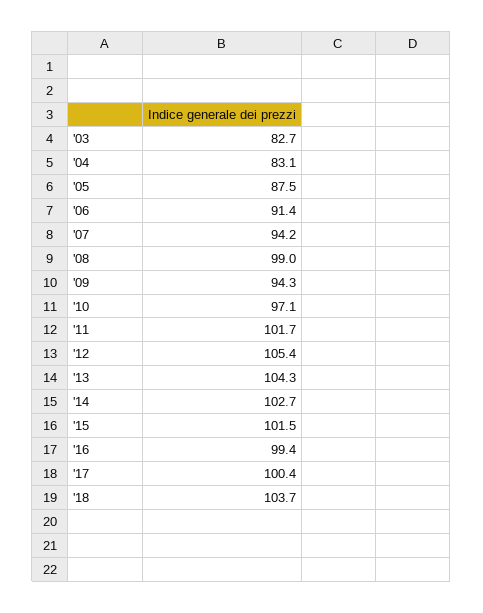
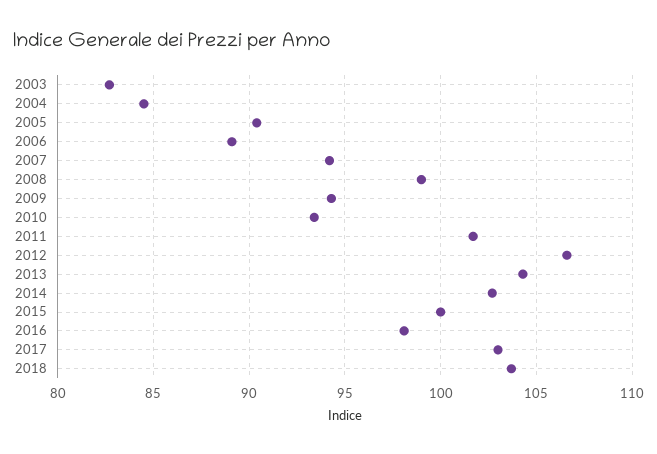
  {
    "'03": 82.7,
-   "'04": 83.1,
+   "'04": 84.5,
-   "'05": 87.5,
+   "'05": 90.5,
-   "'06": 91.4,
+   "'06": 89,
    "'07": 94.2,
    "'08": 99,
    "'09": 94.3,
-   "'10": 97.1,
+   "'10": 93.5,
    "'11": 101.7,
-   "'12": 105.4,
+   "'12": 106.5,
    "'13": 104.3,
    "'14": 102.7,
-   "'15": 101.5,
+   "'15": 100,
-   "'16": 99.4,
+   "'16": 98,
-   "'17": 100.4,
+   "'17": 103,
    "'18": 103.7
  }

